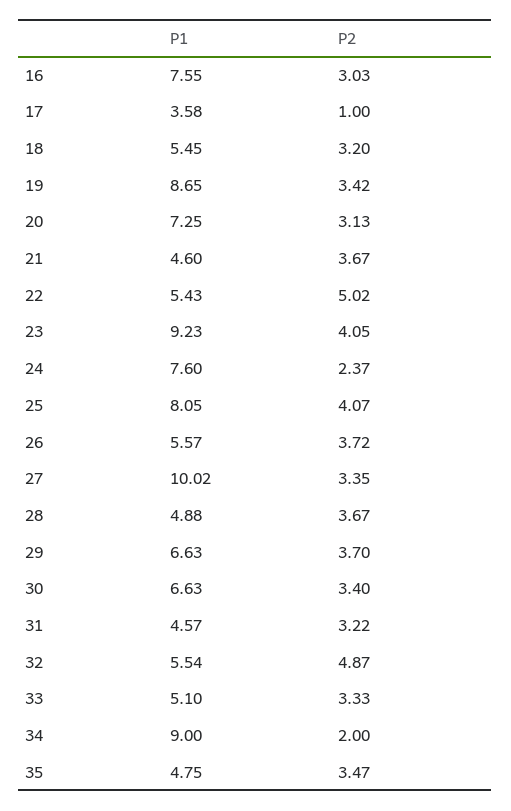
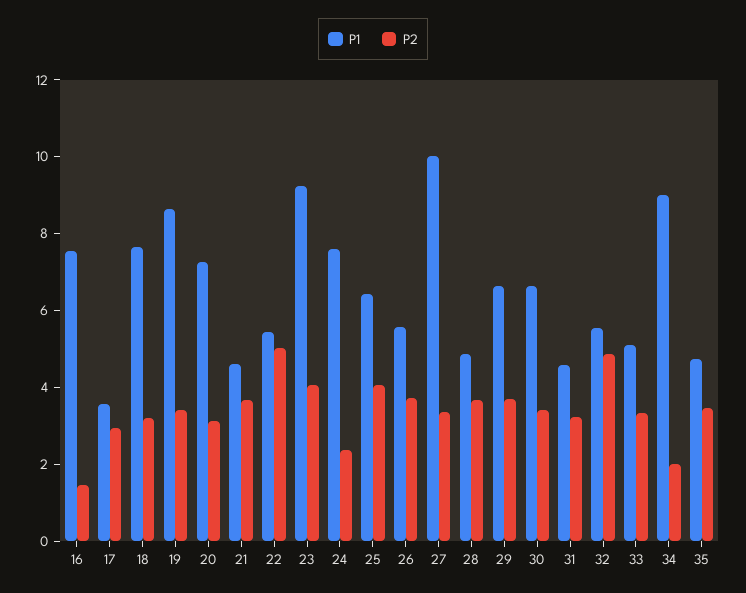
  {
    "P1": {
      "16": 7.55,
      "17": 3.58,
-     "18": 5.45,
+     "18": 7.5,
      "19": 8.65,
      "20": 7.25,
      "21": 4.6,
      "22": 5.43,
      "23": 9.23,
      "24": 7.6,
-     "25": 8.05,
+     "25": 6.5,
      "26": 5.57,
      "27": 10.02,
      "28": 4.88,
      "29": 6.63,
      "30": 6.63,
      "31": 4.57,
      "32": 5.54,
      "33": 5.1,
      "34": 9,
      "35": 4.75
    },
    "P2": {
-     "16": 3.03,
+     "16": 1.5,
-     "17": 1,
+     "17": 3,
      "18": 3.2,
      "19": 3.42,
      "20": 3.13,
      "21": 3.67,
      "22": 5.02,
      "23": 4.05,
      "24": 2.37,
      "25": 4.07,
      "26": 3.72,
      "27": 3.35,
      "28": 3.67,
      "29": 3.7,
      "30": 3.4,
      "31": 3.22,
      "32": 4.87,
      "33": 3.33,
      "34": 2,
      "35": 3.47
    }
  }

